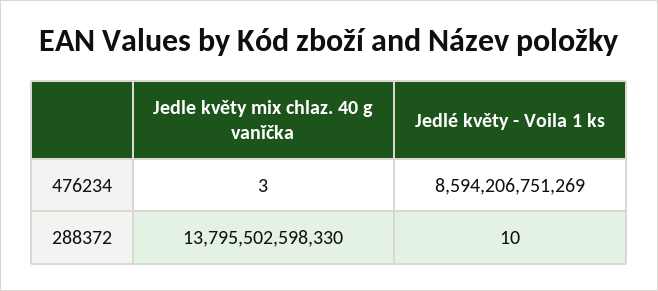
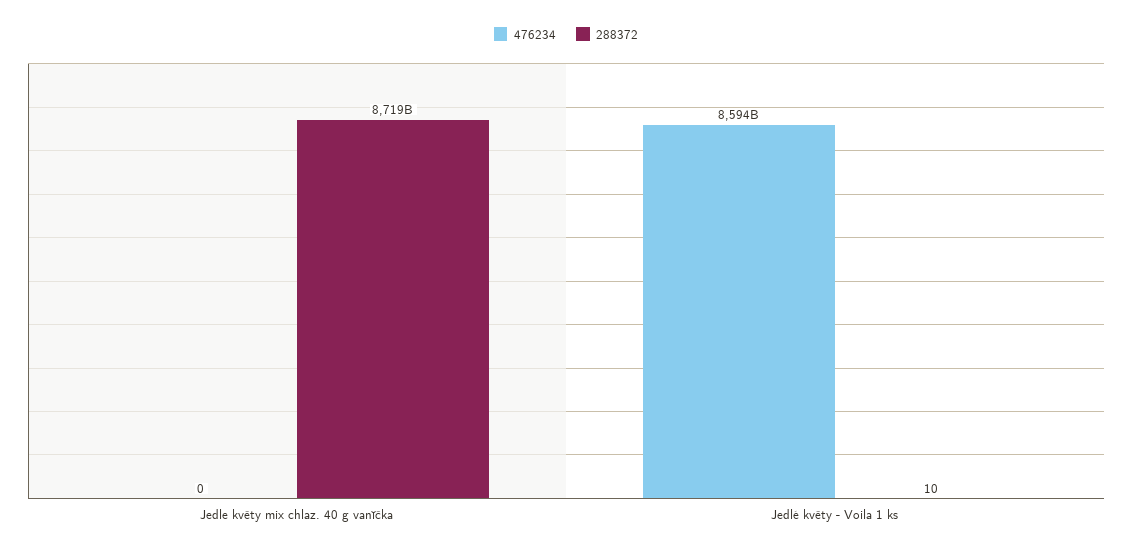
  {
    "476234": {
-     "Jedle květy mix chlaz. 40 g vanĭčka": 3,
+     "Jedle květy mix chlaz. 40 g vanĭčka": 0,
      "Jedlé květy - Voila 1 ks": 8594206751269
    },
    "288372": {
-     "Jedle květy mix chlaz. 40 g vanĭčka": 13795502598330,
+     "Jedle květy mix chlaz. 40 g vanĭčka": 8719000000000,
      "Jedlé květy - Voila 1 ks": 10
    }
  }

